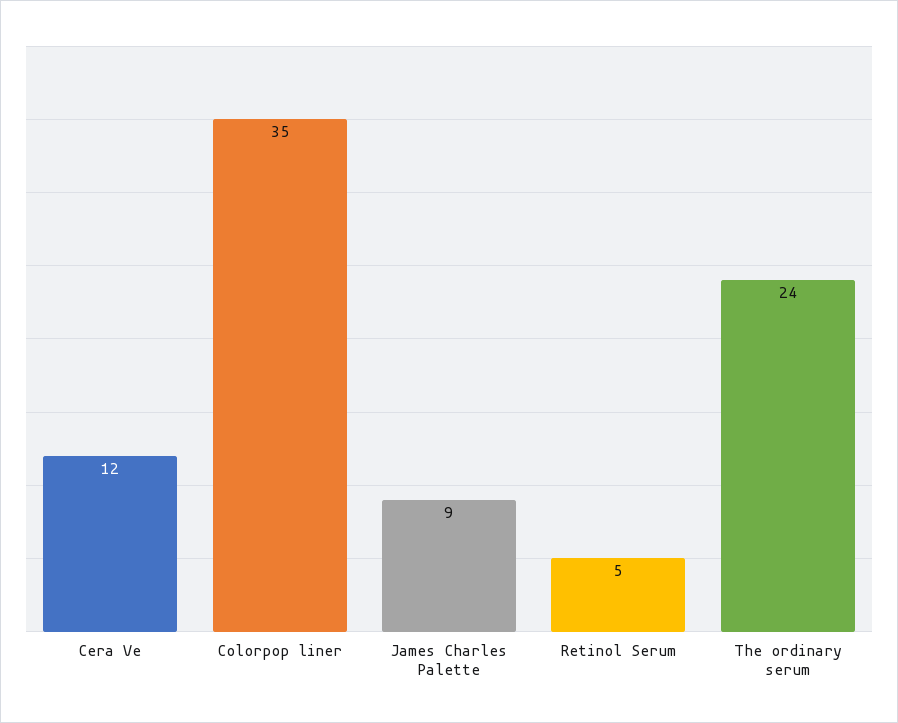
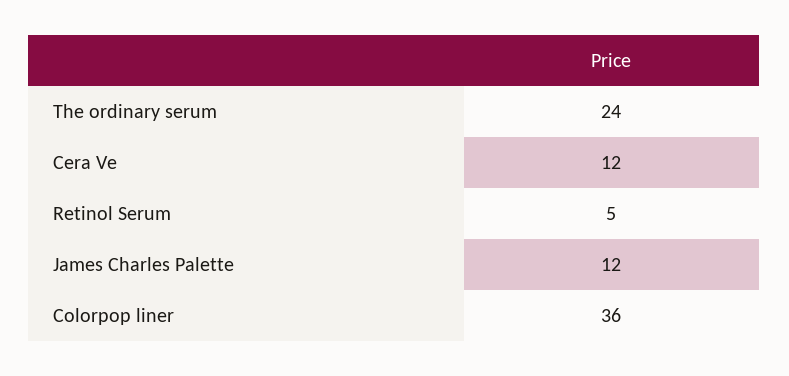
  {
    "Cera Ve": 12,
-   "Colorpop liner": 35,
+   "Colorpop liner": 36,
-   "James Charles Palette": 9,
+   "James Charles Palette": 12,
    "Retinol Serum": 5,
    "The ordinary serum": 24
  }

